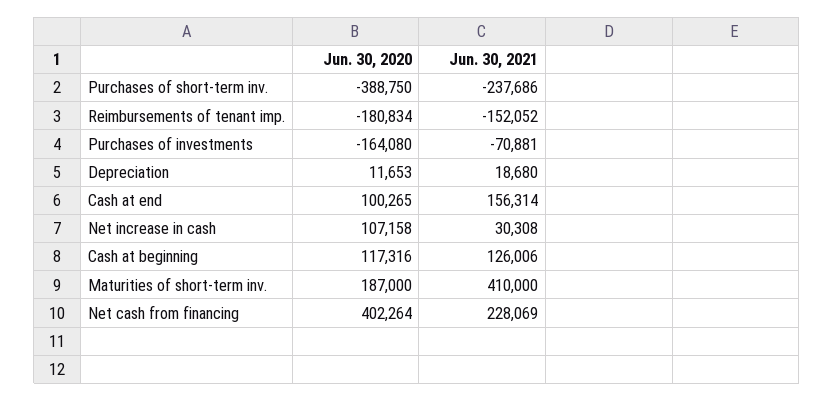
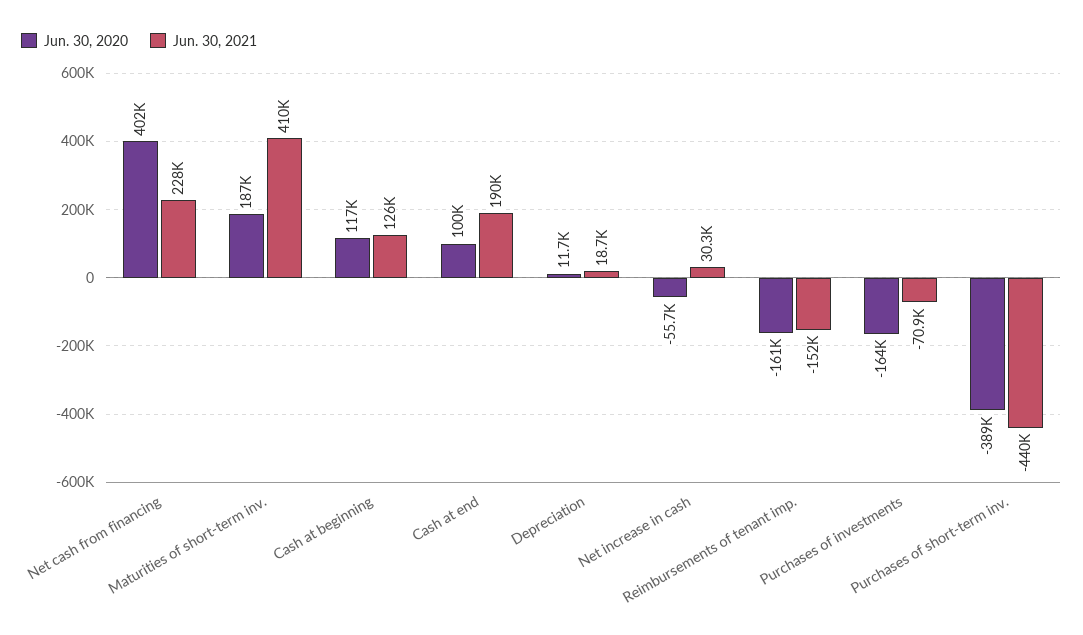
  {
    "Jun. 30, 2020": {
      "Purchases of short-term inv.": -388750,
-     "Reimbursements of tenant imp.": -180834,
+     "Reimbursements of tenant imp.": -161000,
      "Purchases of investments": -164080,
      "Depreciation": 11653,
      "Cash at end": 100265,
-     "Net increase in cash": 107158,
+     "Net increase in cash": -55700,
      "Cash at beginning": 117316,
      "Maturities of short-term inv.": 187000,
      "Net cash from financing": 402264
    },
    "Jun. 30, 2021": {
-     "Purchases of short-term inv.": -237686,
+     "Purchases of short-term inv.": -440000,
      "Reimbursements of tenant imp.": -152052,
      "Purchases of investments": -70881,
      "Depreciation": 18680,
-     "Cash at end": 156314,
+     "Cash at end": 190000,
      "Net increase in cash": 30308,
      "Cash at beginning": 126006,
      "Maturities of short-term inv.": 410000,
      "Net cash from financing": 228069
    }
  }

